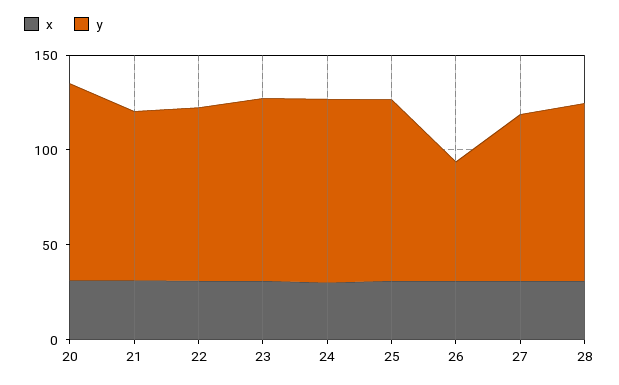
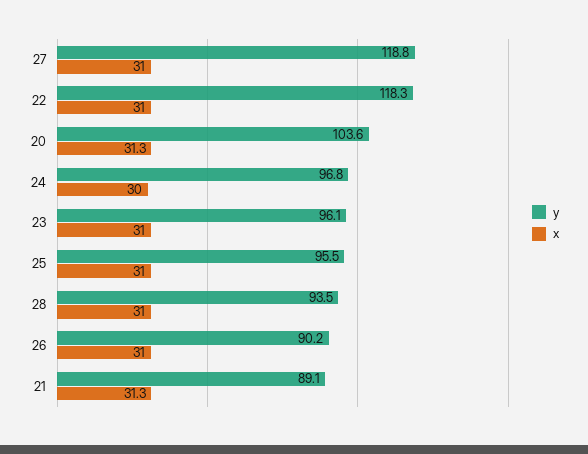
  {
    "x": {
      "20": 31.3,
      "21": 31.3,
      "22": 31,
      "23": 31,
      "24": 30,
      "25": 31,
      "26": 31,
      "27": 31,
      "28": 31
    },
    "y": {
      "20": 103.6,
      "21": 89.1,
-     "22": 90,
+     "22": 118.3,
      "23": 96.1,
      "24": 96.8,
      "25": 95.5,
-     "26": 60,
+     "26": 90.2,
-     "27": 90,
+     "27": 118.8,
      "28": 93.5
    }
  }

